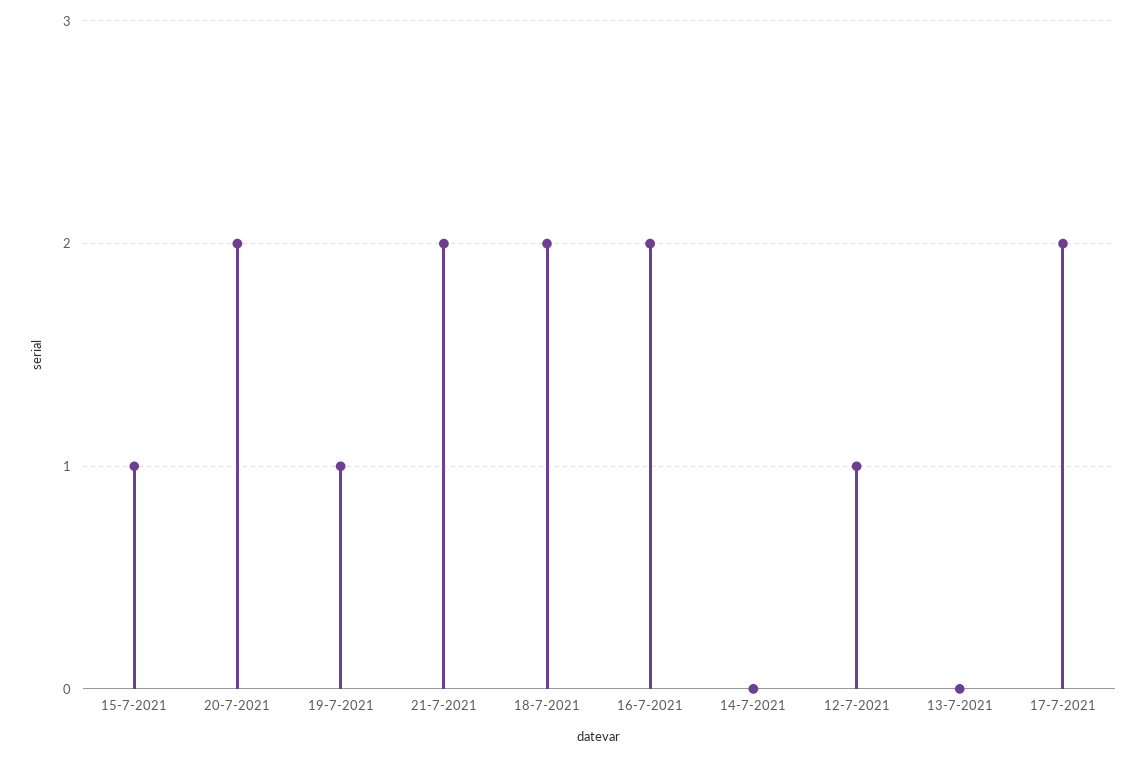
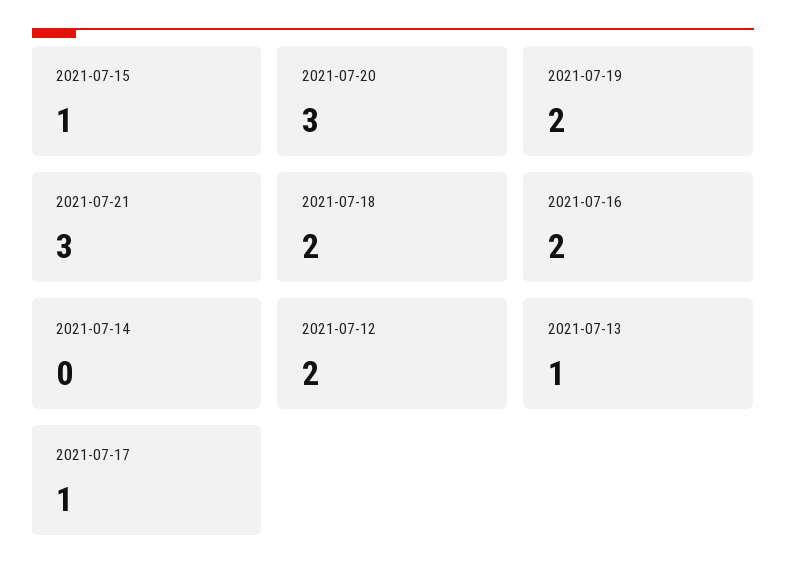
  {
    "15-7-2021": 1,
-   "20-7-2021": 2,
+   "20-7-2021": 3,
-   "19-7-2021": 1,
+   "19-7-2021": 2,
-   "21-7-2021": 2,
+   "21-7-2021": 3,
    "18-7-2021": 2,
    "16-7-2021": 2,
    "14-7-2021": 0,
-   "12-7-2021": 1,
+   "12-7-2021": 2,
-   "13-7-2021": 0,
+   "13-7-2021": 1,
-   "17-7-2021": 2
+   "17-7-2021": 1
  }

